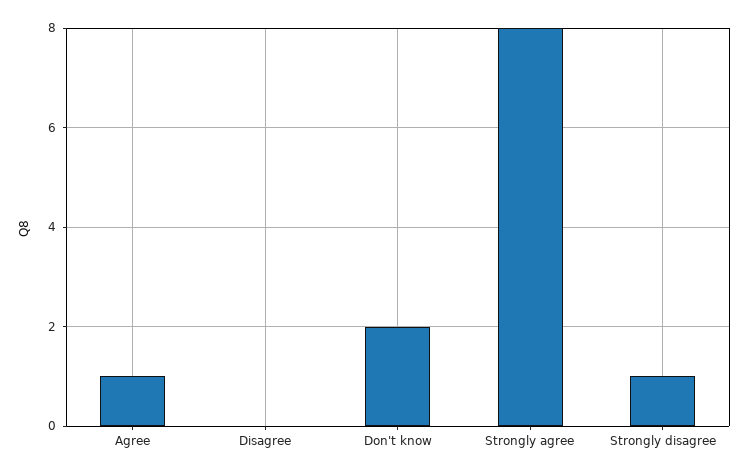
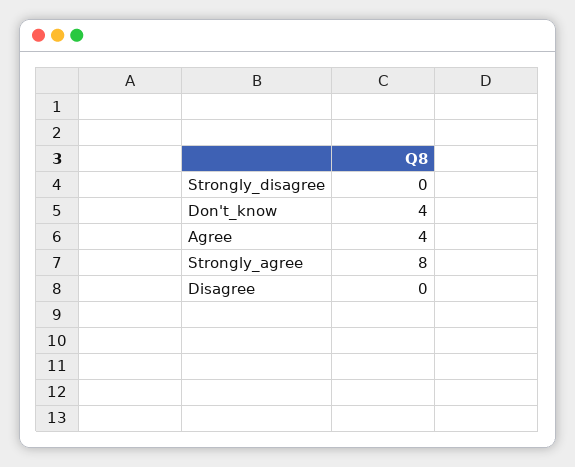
  {
-   "Agree": 1,
+   "Agree": 4,
    "Disagree": 0,
-   "Don't know": 2,
+   "Don't know": 4,
    "Strongly agree": 8,
-   "Strongly disagree": 1
+   "Strongly disagree": 0
  }

